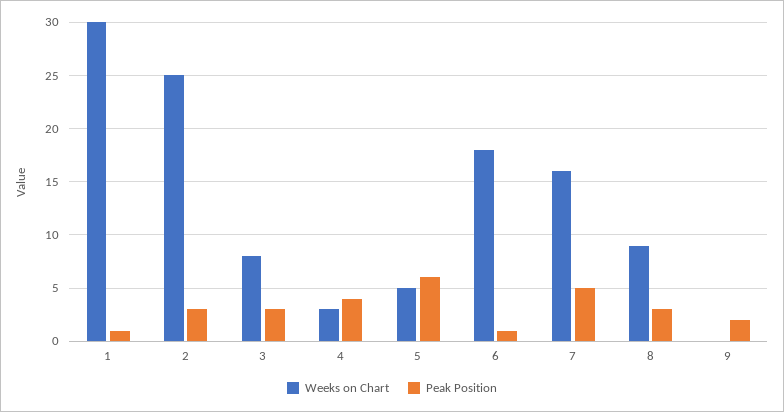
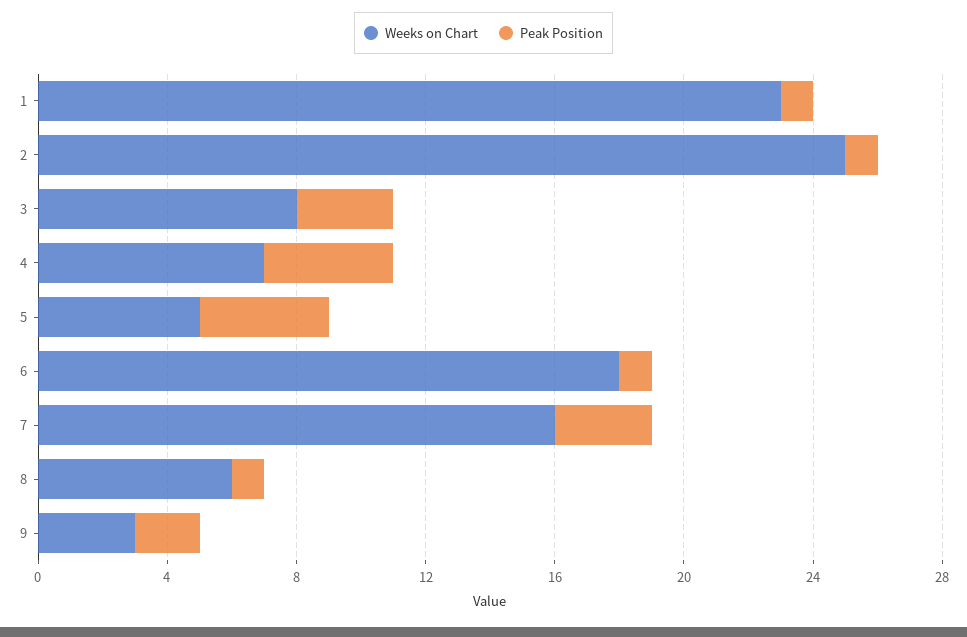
  {
    "Weeks on Chart": {
-     "1": 30,
+     "1": 23,
      "2": 25,
      "3": 8,
-     "4": 3,
+     "4": 7,
      "5": 5,
      "6": 18,
      "7": 16,
-     "8": 9,
+     "8": 6,
-     "9": 0
+     "9": 3
    },
    "Peak Position": {
      "1": 1,
-     "2": 3,
+     "2": 1,
      "3": 3,
      "4": 4,
-     "5": 6,
+     "5": 4,
      "6": 1,
-     "7": 5,
+     "7": 3,
-     "8": 3,
+     "8": 1,
      "9": 2
    }
  }

